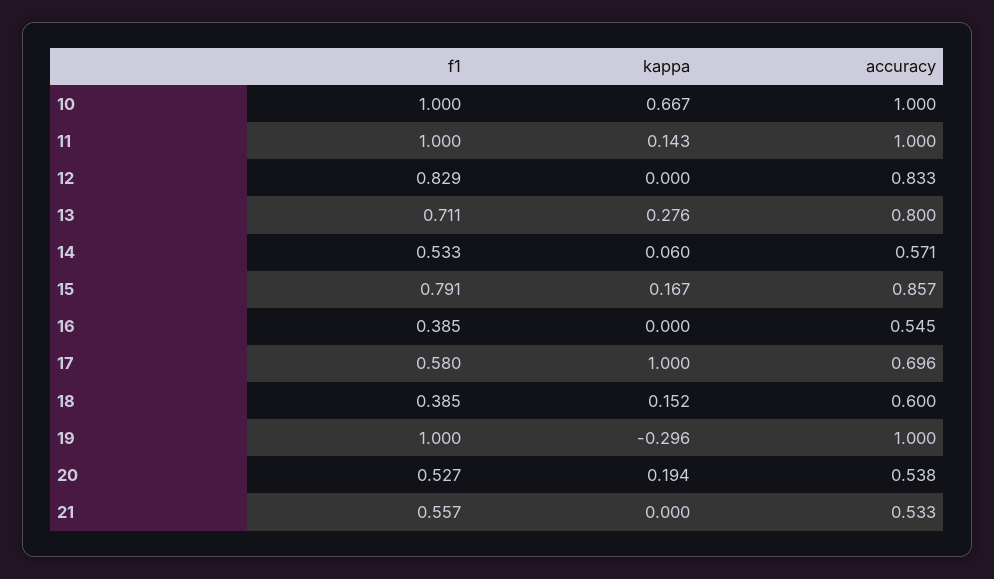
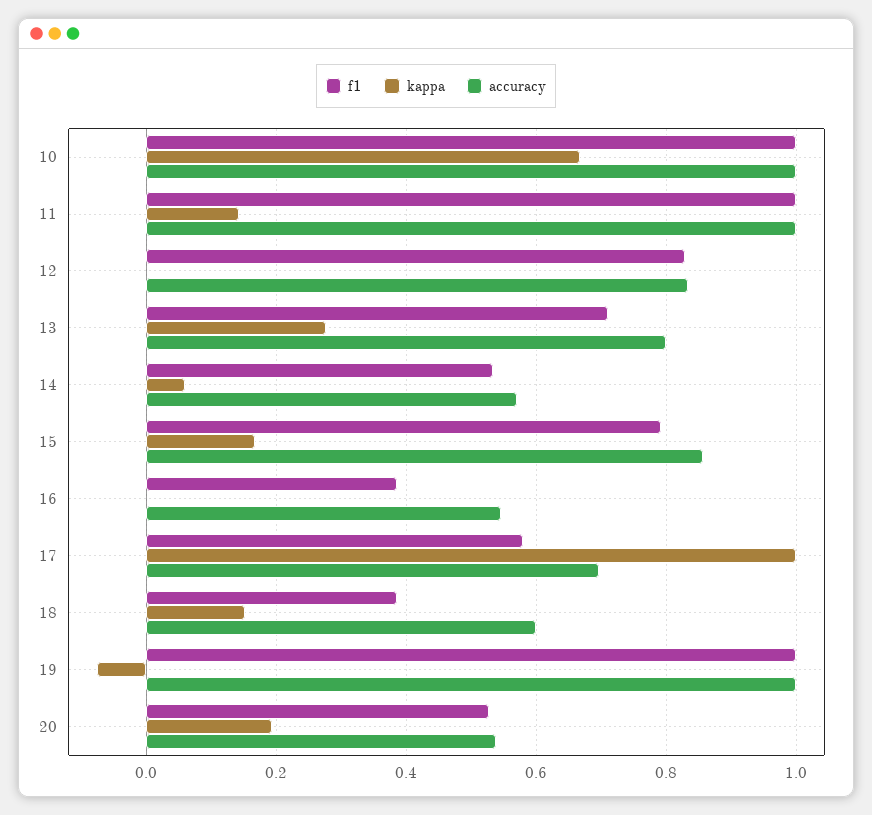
  {
    "f1": {
      "10": 1,
      "11": 1,
      "12": 0.829,
      "13": 0.711,
      "14": 0.533,
      "15": 0.791,
      "16": 0.385,
      "17": 0.58,
      "18": 0.385,
      "19": 1,
-     "20": 0.527,
+     "20": 0.527
-     "21": 0.557
    },
    "kappa": {
      "10": 0.667,
      "11": 0.143,
      "12": 0,
      "13": 0.276,
      "14": 0.06,
      "15": 0.167,
      "16": 0,
      "17": 1,
      "18": 0.152,
-     "19": -0.296,
+     "19": -0.08,
-     "20": 0.194,
+     "20": 0.194
-     "21": 0
    },
    "accuracy": {
      "10": 1,
      "11": 1,
      "12": 0.833,
      "13": 0.8,
      "14": 0.571,
      "15": 0.857,
      "16": 0.545,
      "17": 0.696,
      "18": 0.6,
      "19": 1,
-     "20": 0.538,
+     "20": 0.538
-     "21": 0.533
    }
  }

